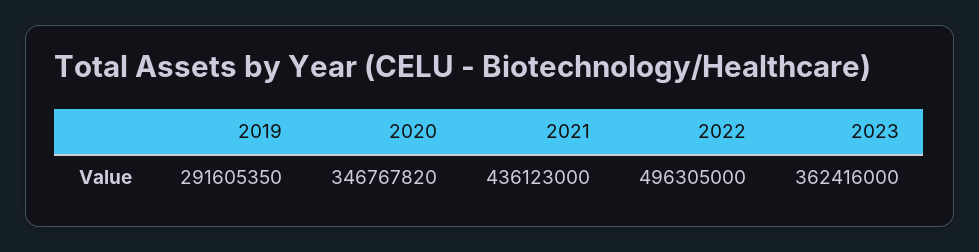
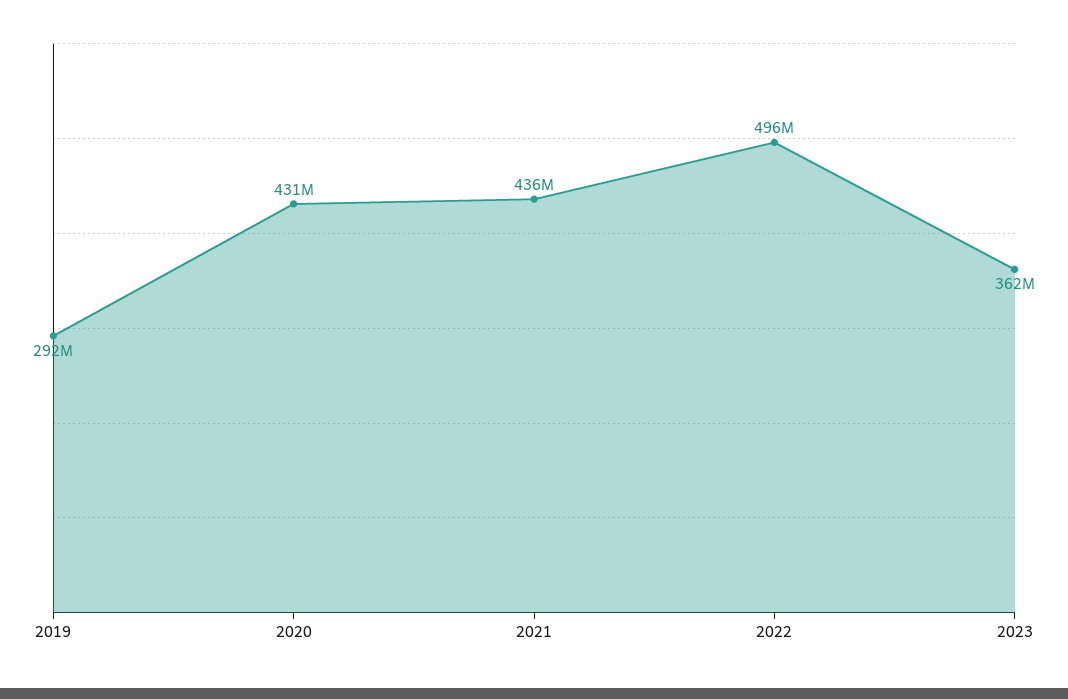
  {
    "2019": 291605350,
-   "2020": 346767820,
+   "2020": 431000000,
    "2021": 436123000,
    "2022": 496305000,
    "2023": 362416000
  }

